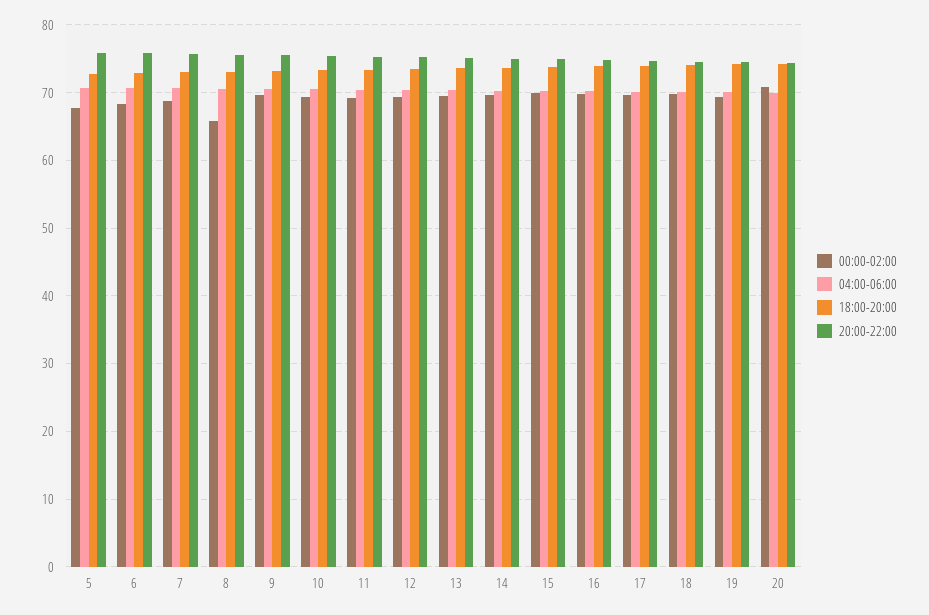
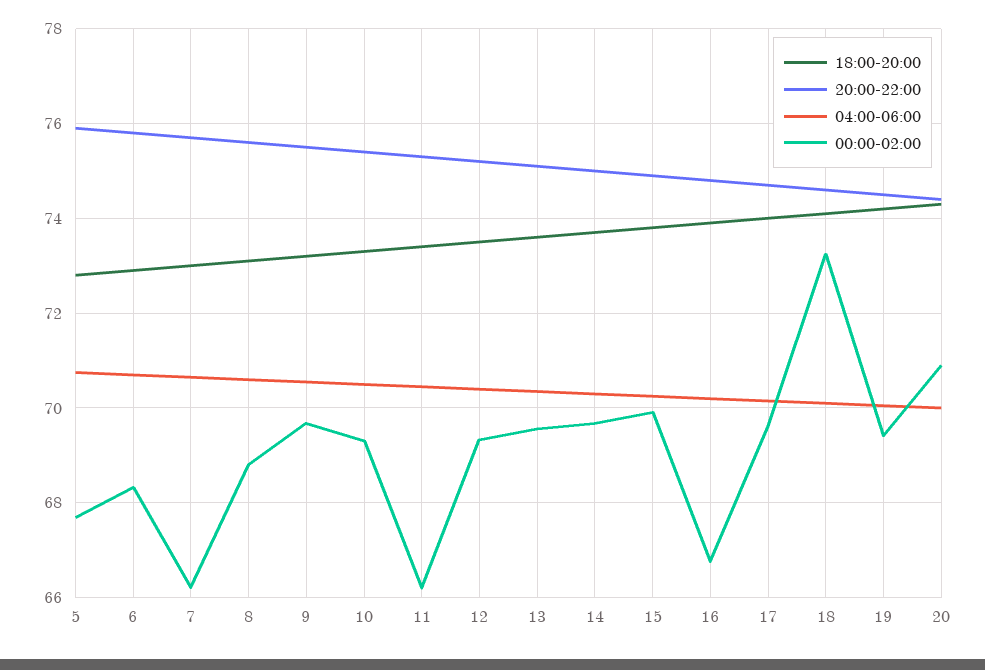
  {
    "00:00-02:00": {
      "5": 67.8,
      "6": 68.4,
-     "7": 69,
+     "7": 66.2,
-     "8": 66,
+     "8": 68.8,
      "9": 69.6,
      "10": 69.4,
-     "11": 69,
+     "11": 66.2,
      "12": 69.4,
      "13": 69.6,
      "14": 69.6,
      "15": 70,
-     "16": 70,
+     "16": 66.8,
      "17": 69.6,
-     "18": 70,
+     "18": 73.2,
      "19": 69.4,
      "20": 71
    },
    "04:00-06:00": {
      "5": 70.8,
      "6": 70.8,
      "7": 70.6,
      "8": 70.6,
      "9": 70.6,
      "10": 70.6,
      "11": 70.4,
      "12": 70.4,
      "13": 70.4,
      "14": 70.4,
      "15": 70.2,
      "16": 70.2,
      "17": 70.2,
      "18": 70.2,
      "19": 70,
      "20": 70
    },
    "18:00-20:00": {
      "5": 72.8,
      "6": 73,
      "7": 73,
      "8": 73.2,
      "9": 73.2,
      "10": 73.4,
      "11": 73.4,
      "12": 73.6,
      "13": 73.6,
      "14": 73.8,
      "15": 73.8,
      "16": 74,
      "17": 74,
      "18": 74.2,
      "19": 74.2,
      "20": 74.4
    },
    "20:00-22:00": {
      "5": 76,
      "6": 75.8,
      "7": 75.8,
      "8": 75.6,
      "9": 75.6,
      "10": 75.4,
      "11": 75.4,
      "12": 75.2,
      "13": 75.2,
      "14": 75,
      "15": 75,
      "16": 74.8,
      "17": 74.8,
      "18": 74.6,
      "19": 74.6,
      "20": 74.4
    }
  }

